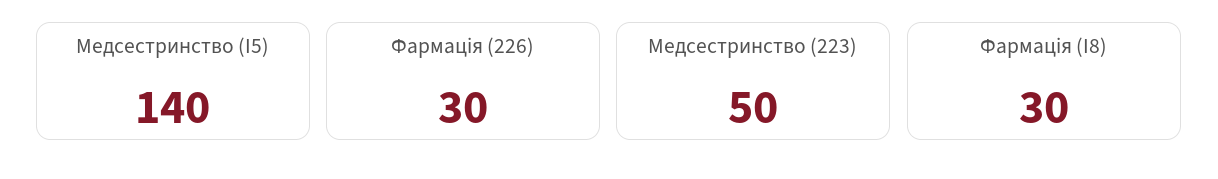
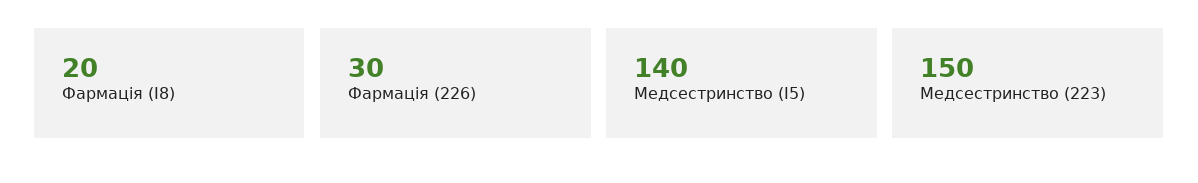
  {
    "Медсестринство (I5)": 140,
    "Фармація (226)": 30,
-   "Медсестринство (223)": 50,
+   "Медсестринство (223)": 150,
-   "Фармація (I8)": 30
+   "Фармація (I8)": 20
  }

